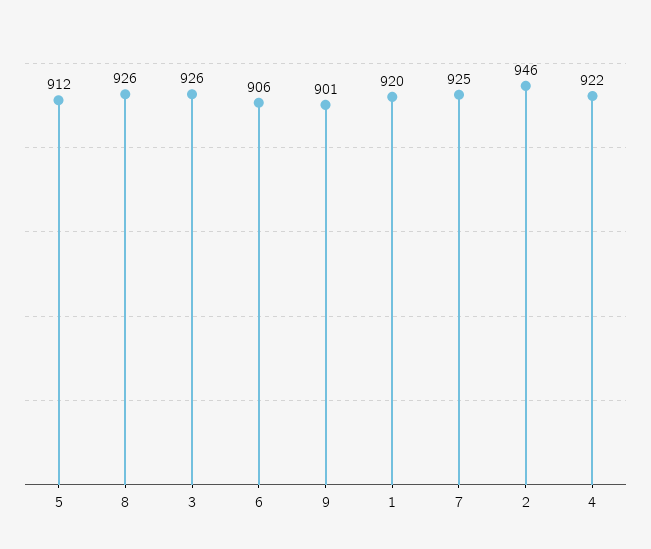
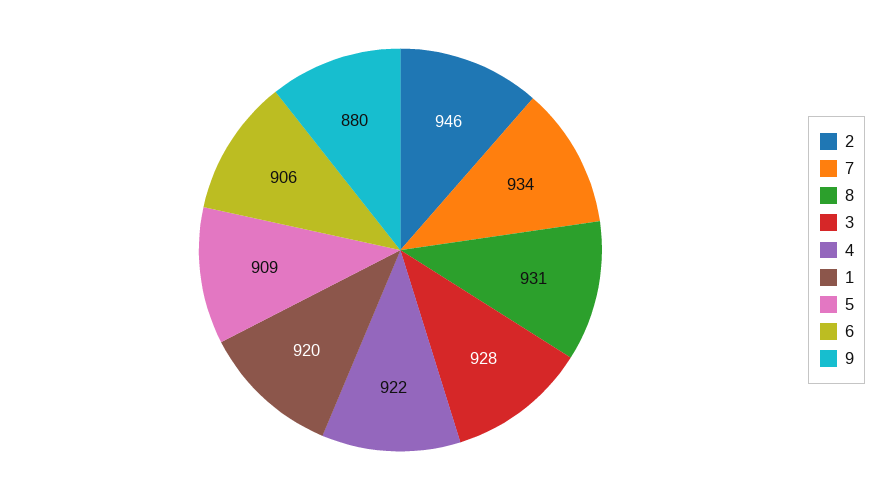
  {
-   "5": 912,
+   "5": 909,
-   "8": 926,
+   "8": 931,
-   "3": 926,
+   "3": 928,
    "6": 906,
-   "9": 901,
+   "9": 880,
    "1": 920,
-   "7": 925,
+   "7": 934,
    "2": 946,
    "4": 922
  }

